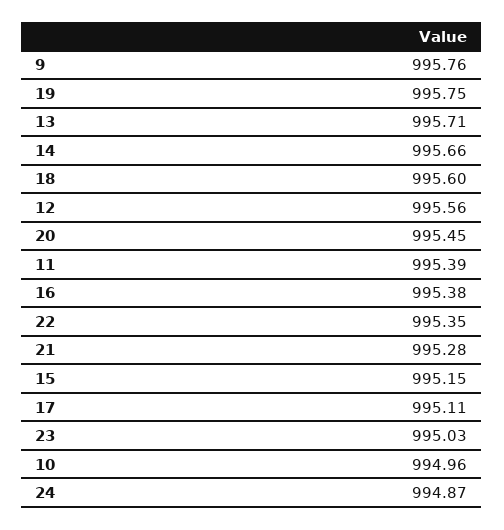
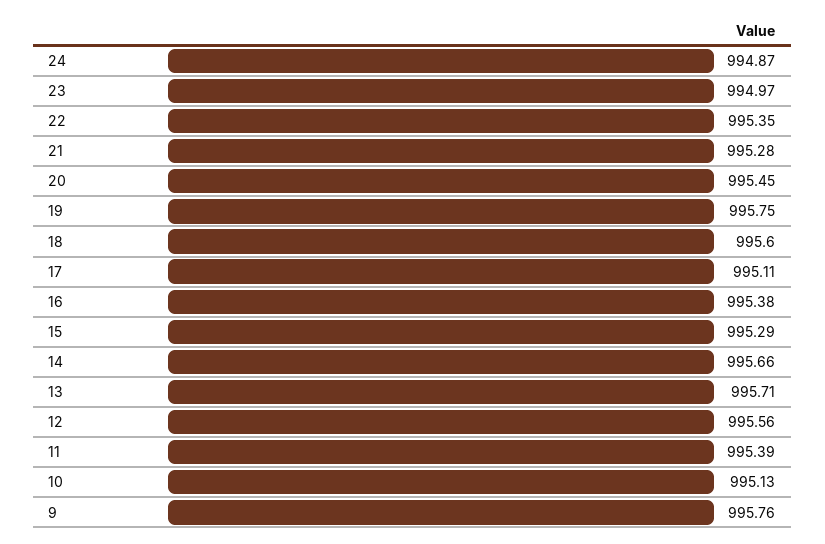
  {
    "9": 995.76,
    "19": 995.75,
    "13": 995.71,
    "14": 995.66,
    "18": 995.6,
    "12": 995.56,
    "20": 995.45,
    "11": 995.39,
    "16": 995.38,
    "22": 995.35,
    "21": 995.28,
-   "15": 995.15,
+   "15": 995.29,
    "17": 995.11,
-   "23": 995.03,
+   "23": 994.97,
-   "10": 994.96,
+   "10": 995.13,
    "24": 994.87
  }

